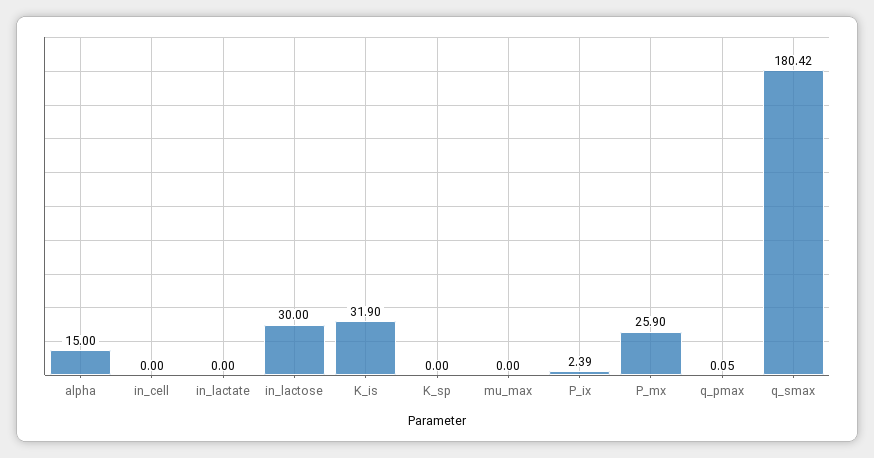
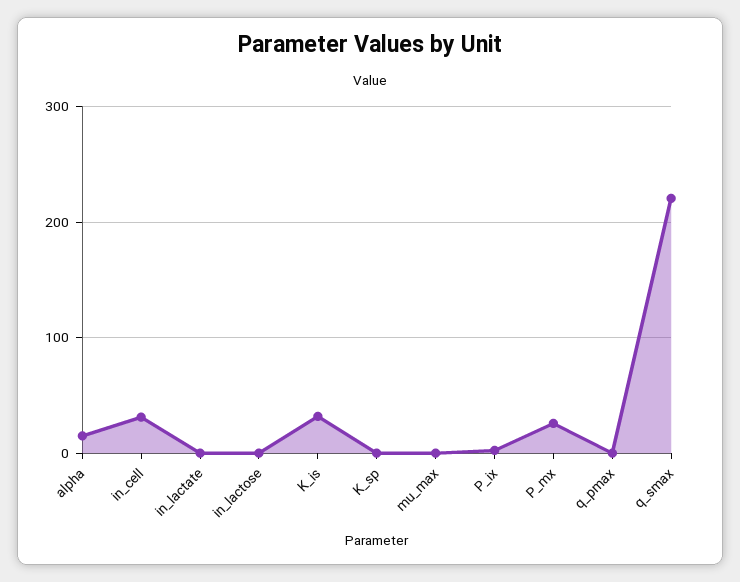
  {
    "alpha": 15,
-   "in_cell": 0,
+   "in_cell": 30,
    "in_lactate": 0,
-   "in_lactose": 30,
+   "in_lactose": 0,
    "K_is": 31.9,
    "K_sp": 0,
    "mu_max": 0,
    "P_ix": 2.39,
    "P_mx": 25.9,
    "q_pmax": 0.05,
-   "q_smax": 180.42
+   "q_smax": 220
  }

